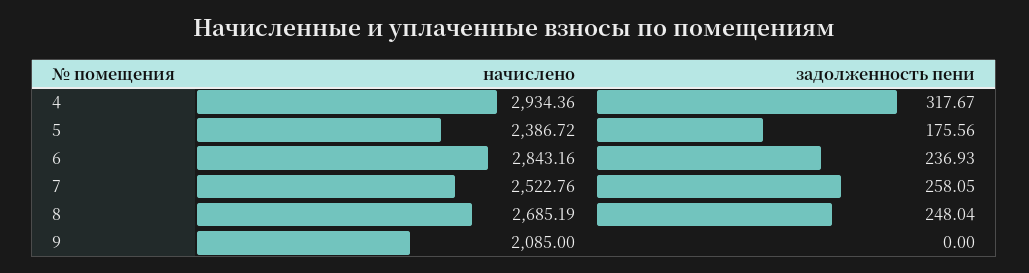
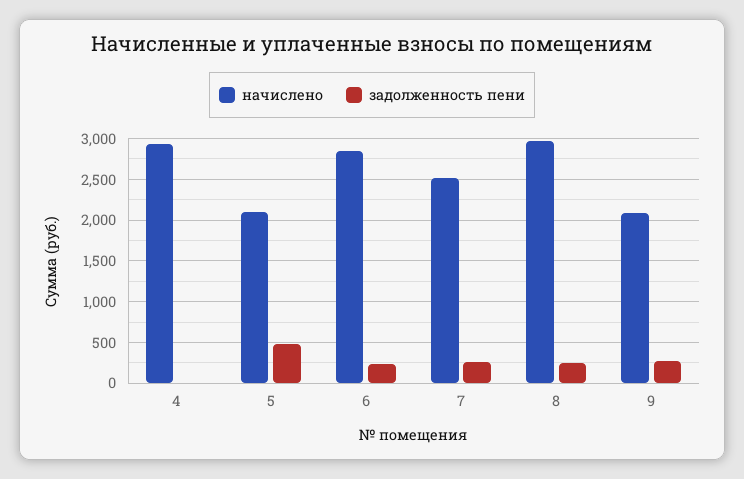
  {
    "начислено": {
      "4": 2934.36,
-     "5": 2386.72,
+     "5": 2100,
      "6": 2843.16,
      "7": 2522.76,
-     "8": 2685.19,
+     "8": 3000,
      "9": 2085
    },
    "задолженность пени": {
-     "4": 317.67,
+     "4": 0,
-     "5": 175.56,
+     "5": 500,
      "6": 236.93,
      "7": 258.05,
      "8": 248.04,
-     "9": 0
+     "9": 300
    }
  }

